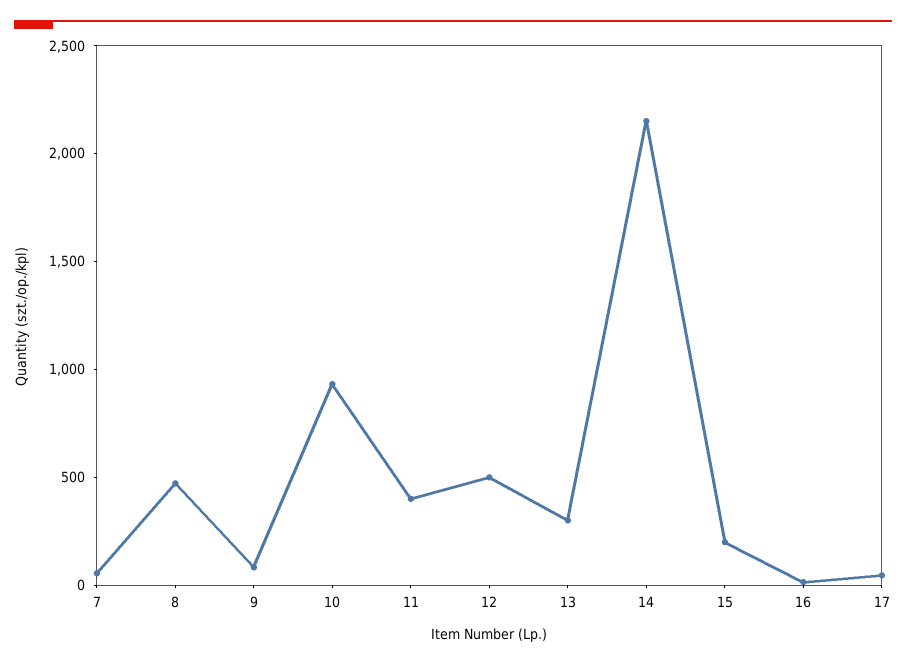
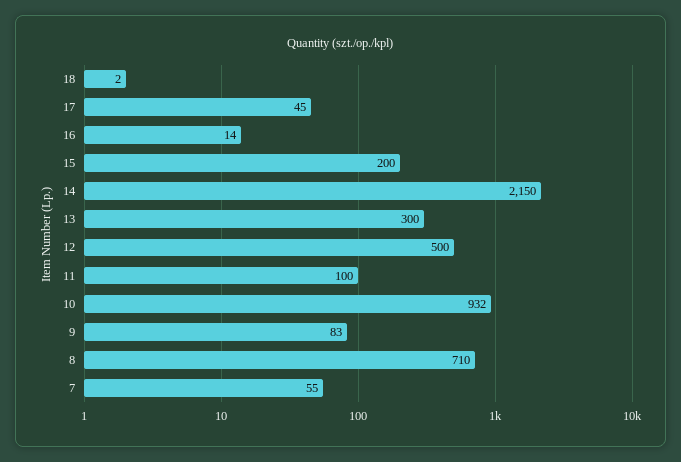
  {
    "7": 55,
-   "8": 500,
+   "8": 710,
    "9": 83,
    "10": 932,
-   "11": 400,
+   "11": 100,
    "12": 500,
    "13": 300,
    "14": 2150,
    "15": 200,
    "16": 14,
-   "17": 45
+   "17": 45,
+   "18": 2
  }

